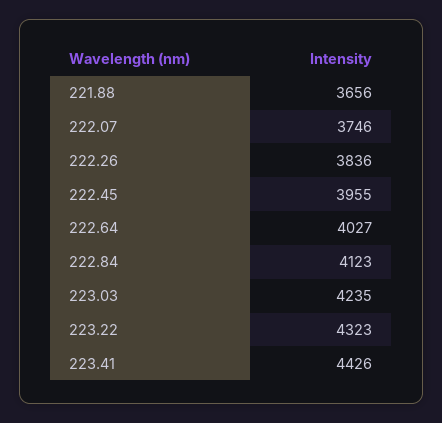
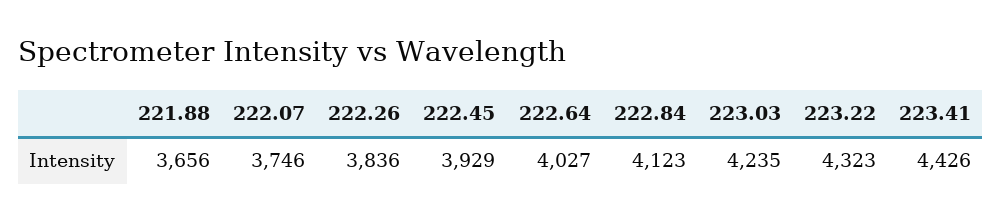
  {
    "221.88": 3656,
    "222.07": 3746,
    "222.26": 3836,
-   "222.45": 3955,
+   "222.45": 3929,
    "222.64": 4027,
    "222.84": 4123,
    "223.03": 4235,
    "223.22": 4323,
    "223.41": 4426
  }

